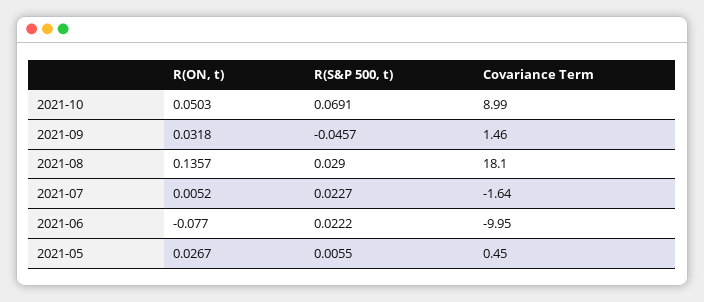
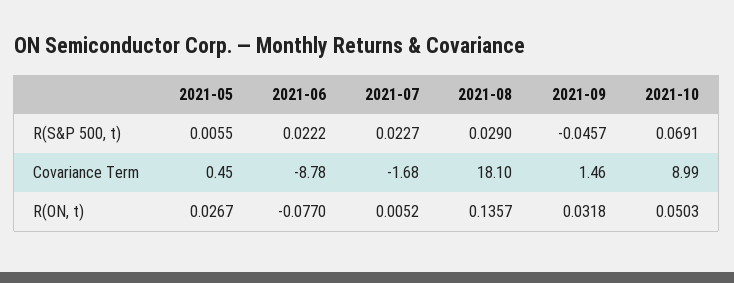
  {
    "R(ON, t)": {
      "2021-10": 0.0503,
      "2021-09": 0.0318,
      "2021-08": 0.1357,
      "2021-07": 0.0052,
      "2021-06": -0.077,
      "2021-05": 0.0267
    },
    "R(S&P 500, t)": {
      "2021-10": 0.0691,
      "2021-09": -0.0457,
      "2021-08": 0.029,
      "2021-07": 0.0227,
      "2021-06": 0.0222,
      "2021-05": 0.0055
    },
    "Covariance Term": {
      "2021-10": 8.99,
      "2021-09": 1.46,
      "2021-08": 18.1,
-     "2021-07": -1.64,
+     "2021-07": -1.68,
-     "2021-06": -9.95,
+     "2021-06": -8.78,
      "2021-05": 0.45
    }
  }

